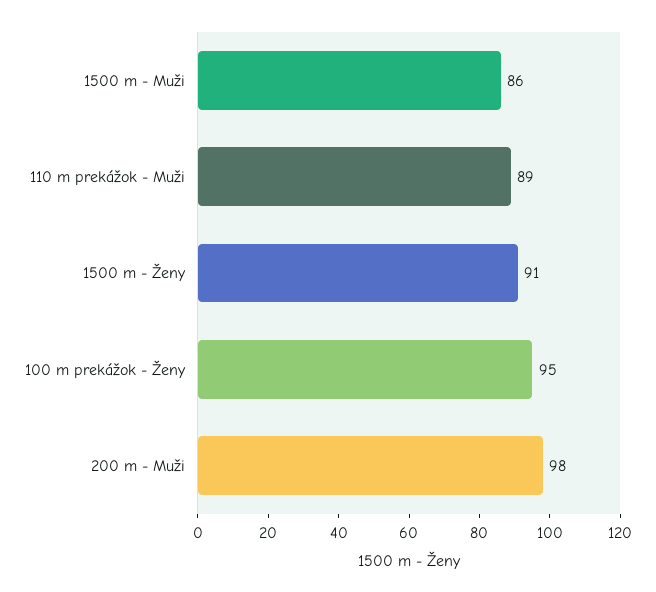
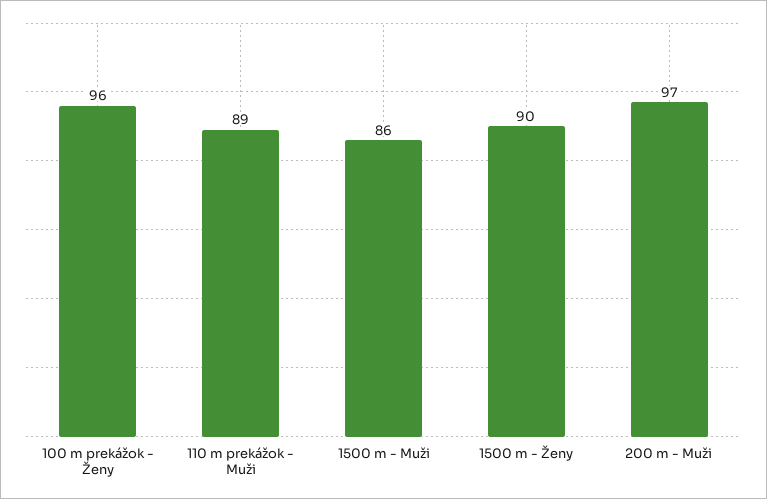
  {
    "1500 m - Muži": 86,
    "110 m prekážok - Muži": 89,
-   "1500 m - Ženy": 91,
+   "1500 m - Ženy": 90,
-   "100 m prekážok - Ženy": 95,
+   "100 m prekážok - Ženy": 96,
-   "200 m - Muži": 98
+   "200 m - Muži": 97
  }

